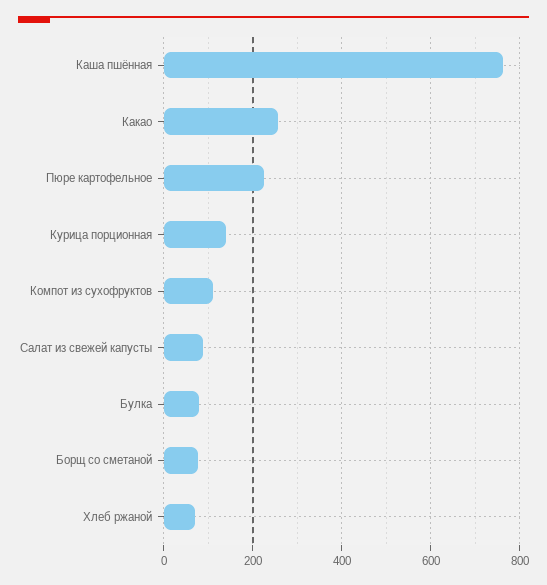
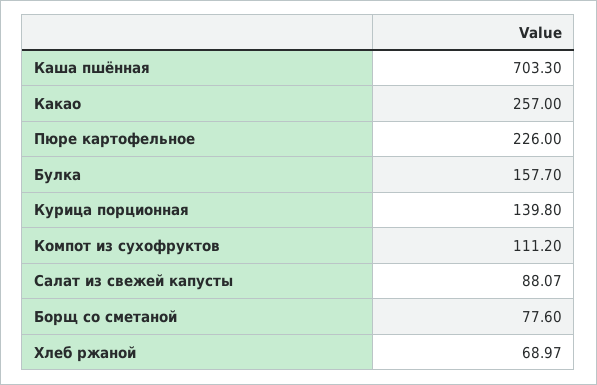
  {
-   "Каша пшённая": 760,
+   "Каша пшённая": 703.3,
    "Какао": 257,
    "Пюре картофельное": 226,
    "Курица порционная": 139.8,
    "Компот из сухофруктов": 111.2,
    "Салат из свежей капусты": 88.07,
-   "Булка": 80,
+   "Булка": 157.7,
    "Борщ со сметаной": 77.6,
    "Хлеб ржаной": 68.97
  }

